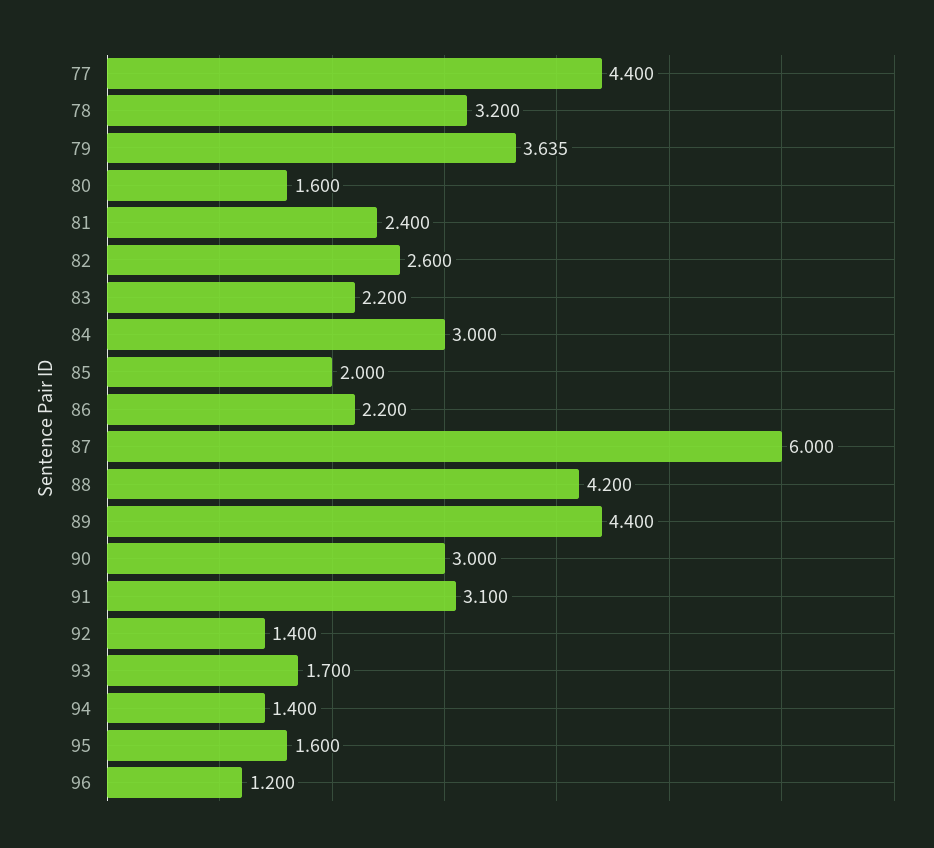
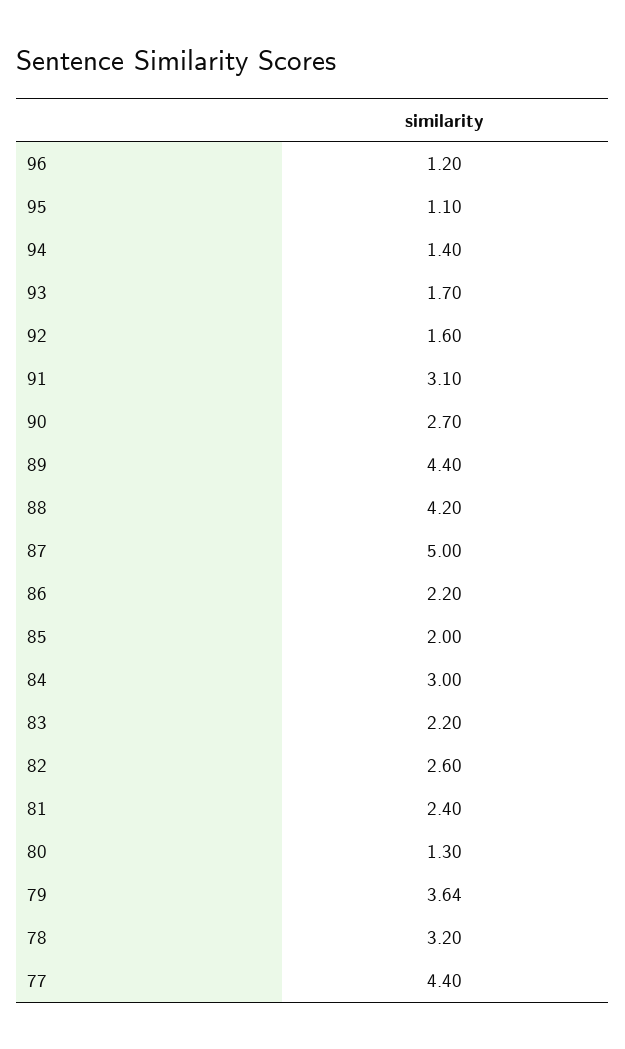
  {
    "77": 4.4,
    "78": 3.2,
    "79": 3.635,
-   "80": 1.6,
+   "80": 1.3,
    "81": 2.4,
    "82": 2.6,
    "83": 2.2,
    "84": 3,
    "85": 2,
    "86": 2.2,
-   "87": 6,
+   "87": 5,
    "88": 4.2,
    "89": 4.4,
-   "90": 3,
+   "90": 2.7,
    "91": 3.1,
-   "92": 1.4,
+   "92": 1.6,
    "93": 1.7,
    "94": 1.4,
-   "95": 1.6,
+   "95": 1.1,
    "96": 1.2
  }

